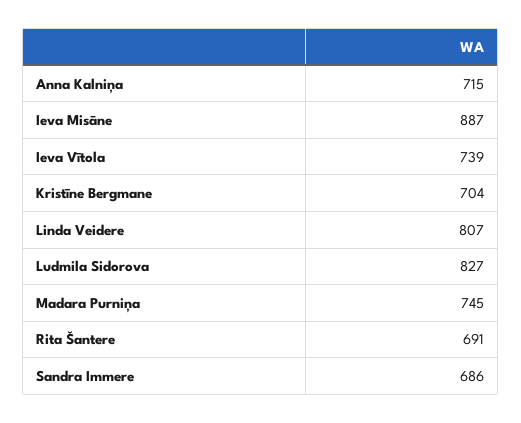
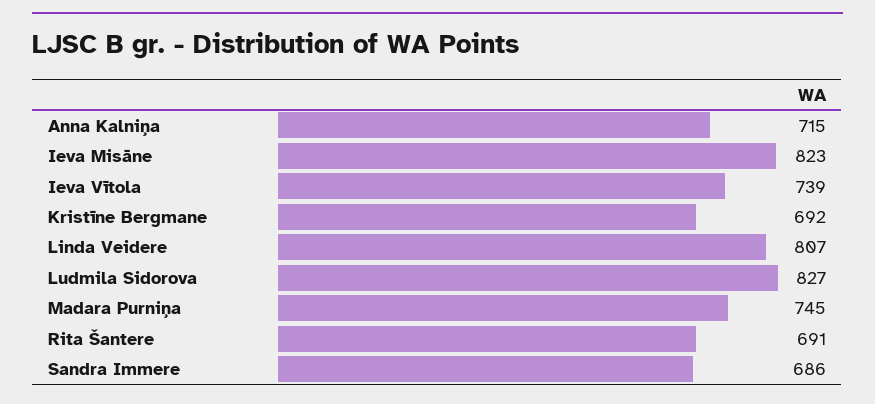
  {
    "Anna Kalniņa": 715,
-   "Ieva Misāne": 887,
+   "Ieva Misāne": 823,
    "Ieva Vītola": 739,
-   "Kristīne Bergmane": 704,
+   "Kristīne Bergmane": 692,
    "Linda Veidere": 807,
    "Ludmila Sidorova": 827,
    "Madara Purniņa": 745,
    "Rita Šantere": 691,
    "Sandra Immere": 686
  }

